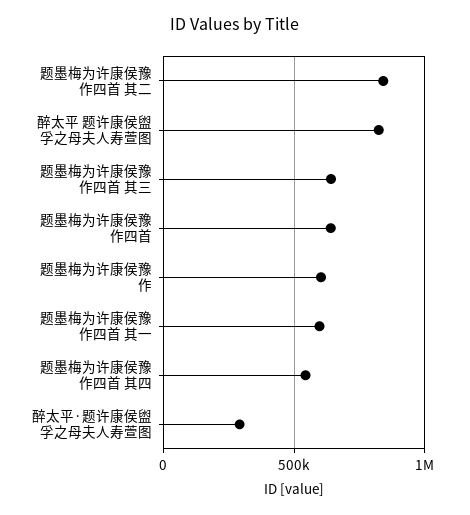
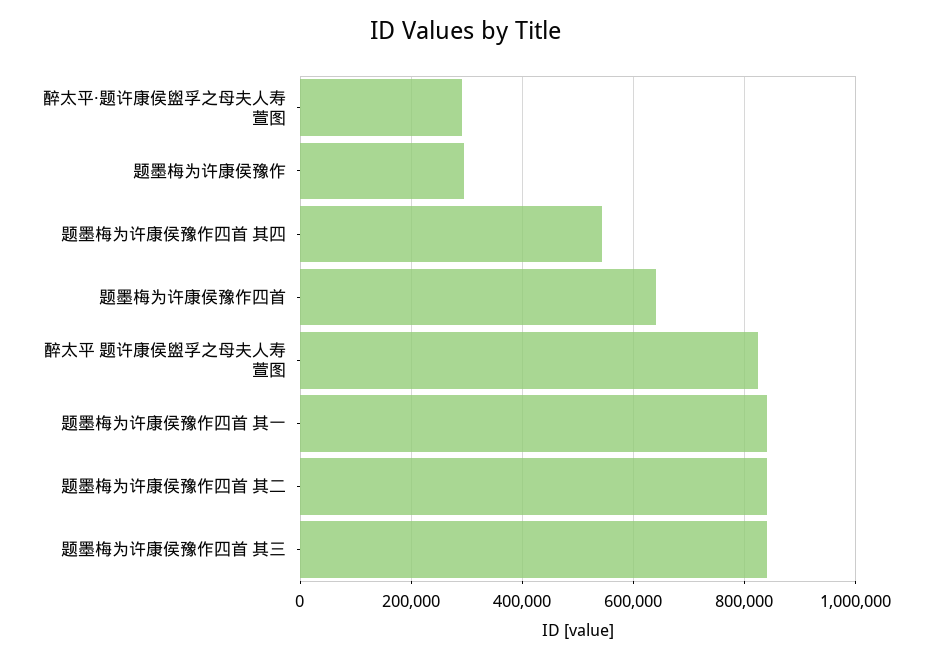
  {
    "题墨梅为许康侯豫作四首 其二": 840000,
    "醉太平 题许康侯盥孚之母夫人寿萱图": 820000,
-   "题墨梅为许康侯豫作四首 其三": 650000,
+   "题墨梅为许康侯豫作四首 其三": 840000,
    "题墨梅为许康侯豫作四首": 640000,
-   "题墨梅为许康侯豫作": 600000,
+   "题墨梅为许康侯豫作": 300000,
-   "题墨梅为许康侯豫作四首 其一": 600000,
+   "题墨梅为许康侯豫作四首 其一": 840000,
    "题墨梅为许康侯豫作四首 其四": 540000,
    "醉太平·题许康侯盥孚之母夫人寿萱图": 300000
  }

